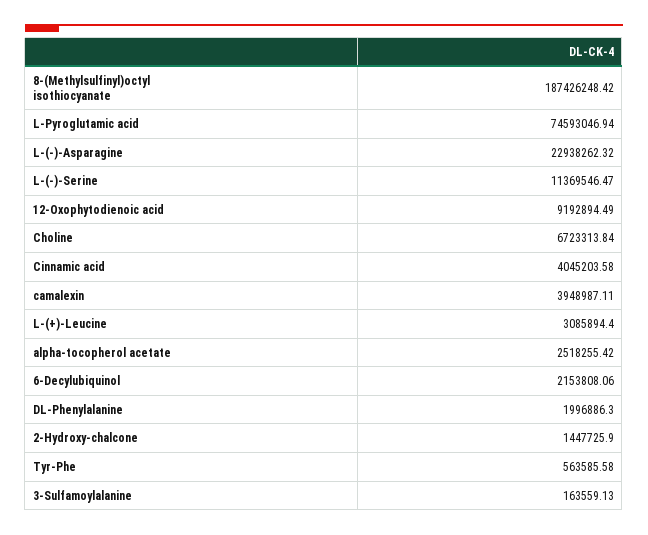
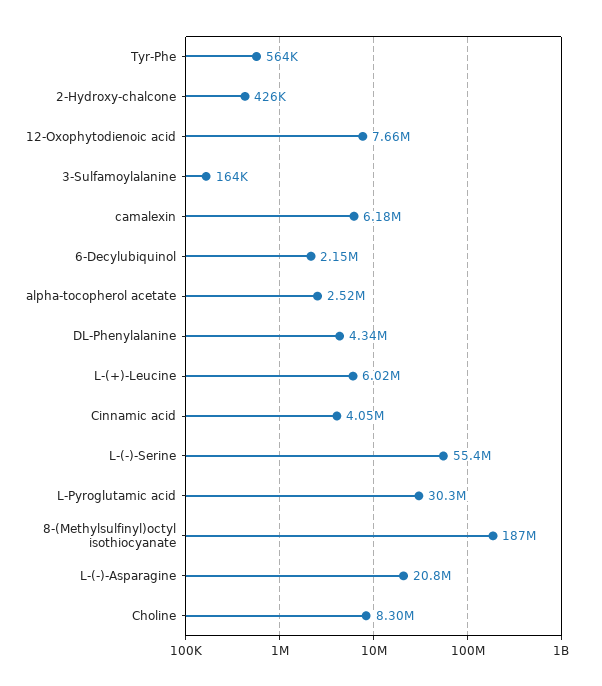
  {
    "8-(Methylsulfinyl)octyl isothiocyanate": 187426248.42,
-   "L-Pyroglutamic acid": 74593046.94,
+   "L-Pyroglutamic acid": 30300000,
-   "L-(-)-Asparagine": 22938262.32,
+   "L-(-)-Asparagine": 20800000,
-   "L-(-)-Serine": 11369546.47,
+   "L-(-)-Serine": 55400000,
-   "12-Oxophytodienoic acid": 9192894.49,
+   "12-Oxophytodienoic acid": 7660000,
-   "Choline": 6723313.84,
+   "Choline": 8300000,
    "Cinnamic acid": 4045203.58,
-   "camalexin": 3948987.11,
+   "camalexin": 6180000,
-   "L-(+)-Leucine": 3085894.4,
+   "L-(+)-Leucine": 6020000,
    "alpha-tocopherol acetate": 2518255.42,
    "6-Decylubiquinol": 2153808.06,
-   "DL-Phenylalanine": 1996886.3,
+   "DL-Phenylalanine": 4340000,
-   "2-Hydroxy-chalcone": 1447725.9,
+   "2-Hydroxy-chalcone": 426000,
    "Tyr-Phe": 563585.58,
    "3-Sulfamoylalanine": 163559.13
  }

